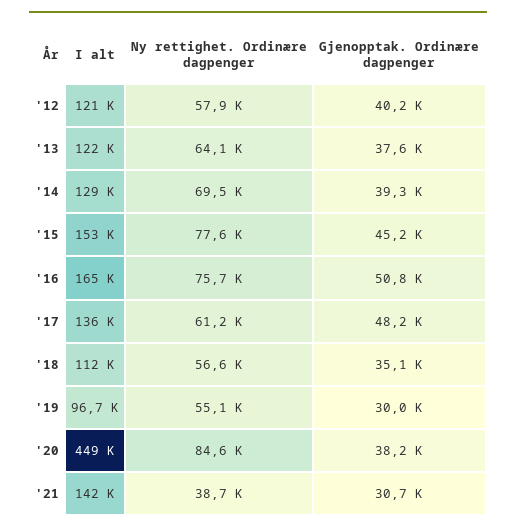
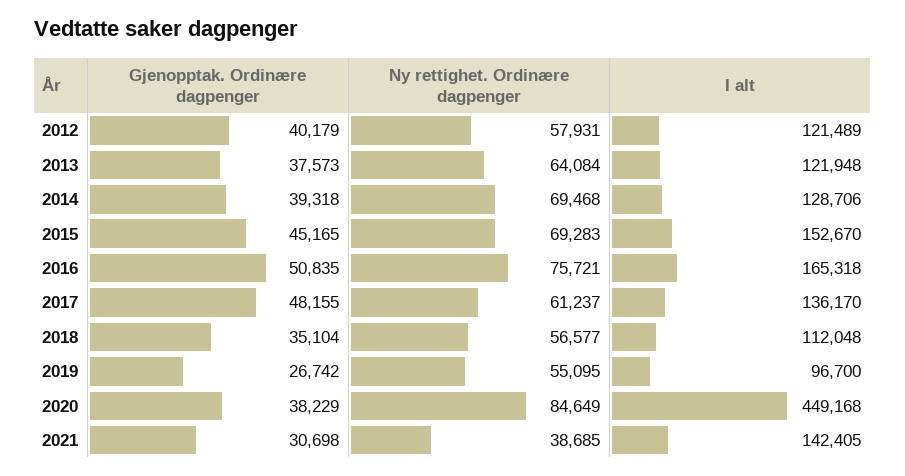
  {
    "I alt": {
      "'12": 121489,
      "'13": 121948,
      "'14": 128706,
      "'15": 152670,
      "'16": 165318,
      "'17": 136170,
      "'18": 112048,
      "'19": 96700,
      "'20": 449168,
      "'21": 142405
    },
    "Ny rettighet. Ordinære dagpenger": {
      "'12": 57931,
      "'13": 64084,
      "'14": 69468,
-     "'15": 77600,
+     "'15": 69283,
      "'16": 75721,
      "'17": 61237,
      "'18": 56577,
      "'19": 55095,
      "'20": 84649,
      "'21": 38685
    },
    "Gjenopptak. Ordinære dagpenger": {
      "'12": 40179,
      "'13": 37573,
      "'14": 39318,
      "'15": 45165,
      "'16": 50835,
      "'17": 48155,
      "'18": 35104,
-     "'19": 30000,
+     "'19": 26742,
      "'20": 38229,
      "'21": 30698
    }
  }

